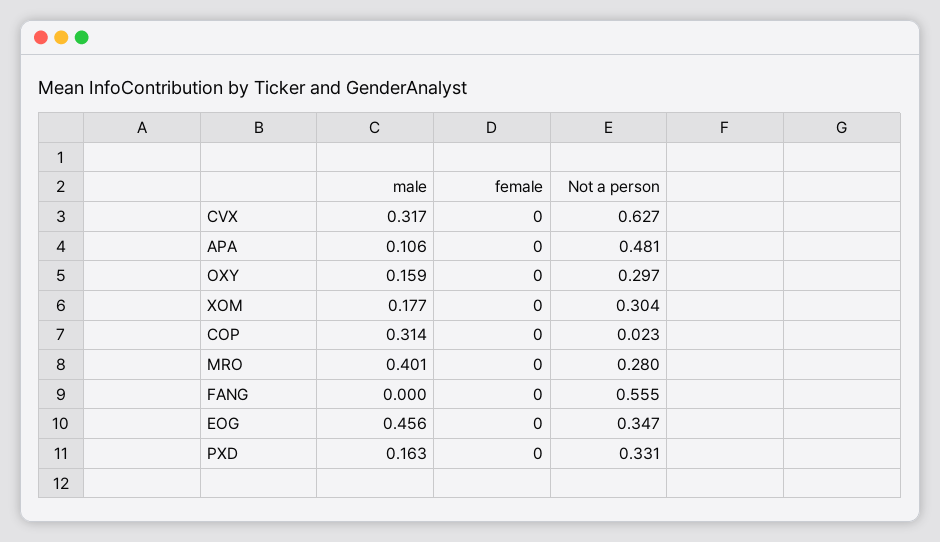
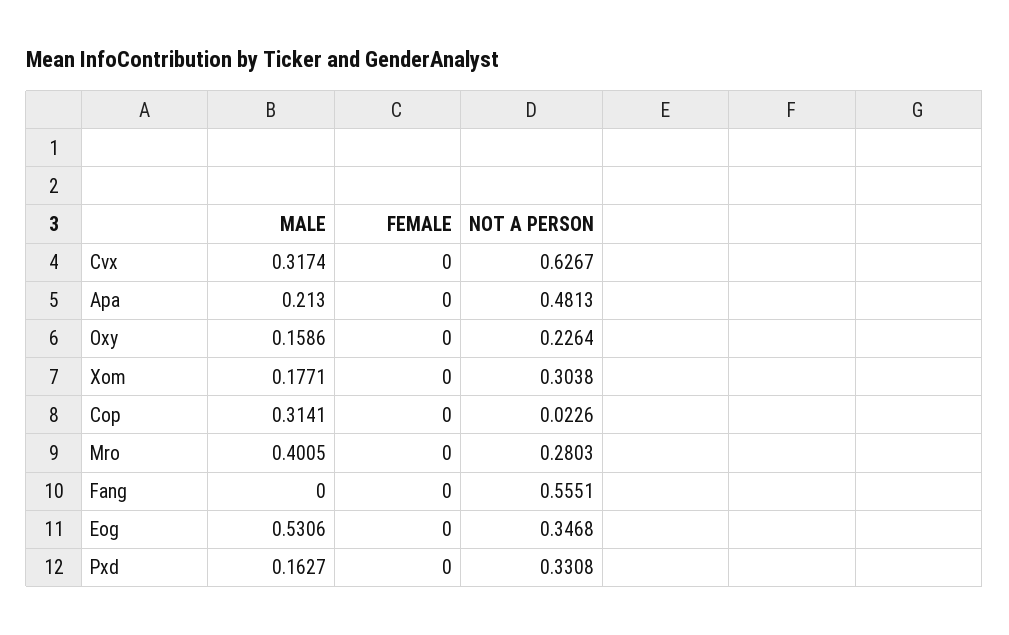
  {
    "male": {
      "CVX": 0.3174,
-     "APA": 0.106,
+     "APA": 0.213,
      "OXY": 0.1586,
      "XOM": 0.1771,
      "COP": 0.3141,
      "MRO": 0.4005,
      "FANG": 0,
-     "EOG": 0.456,
+     "EOG": 0.5306,
      "PXD": 0.1627
    },
    "female": {
      "CVX": 0,
      "APA": 0,
      "OXY": 0,
      "XOM": 0,
      "COP": 0,
      "MRO": 0,
      "FANG": 0,
      "EOG": 0,
      "PXD": 0
    },
    "Not a person": {
      "CVX": 0.6267,
      "APA": 0.4813,
-     "OXY": 0.297,
+     "OXY": 0.2264,
      "XOM": 0.3038,
      "COP": 0.0226,
      "MRO": 0.2803,
      "FANG": 0.5551,
      "EOG": 0.3468,
      "PXD": 0.3308
    }
  }

